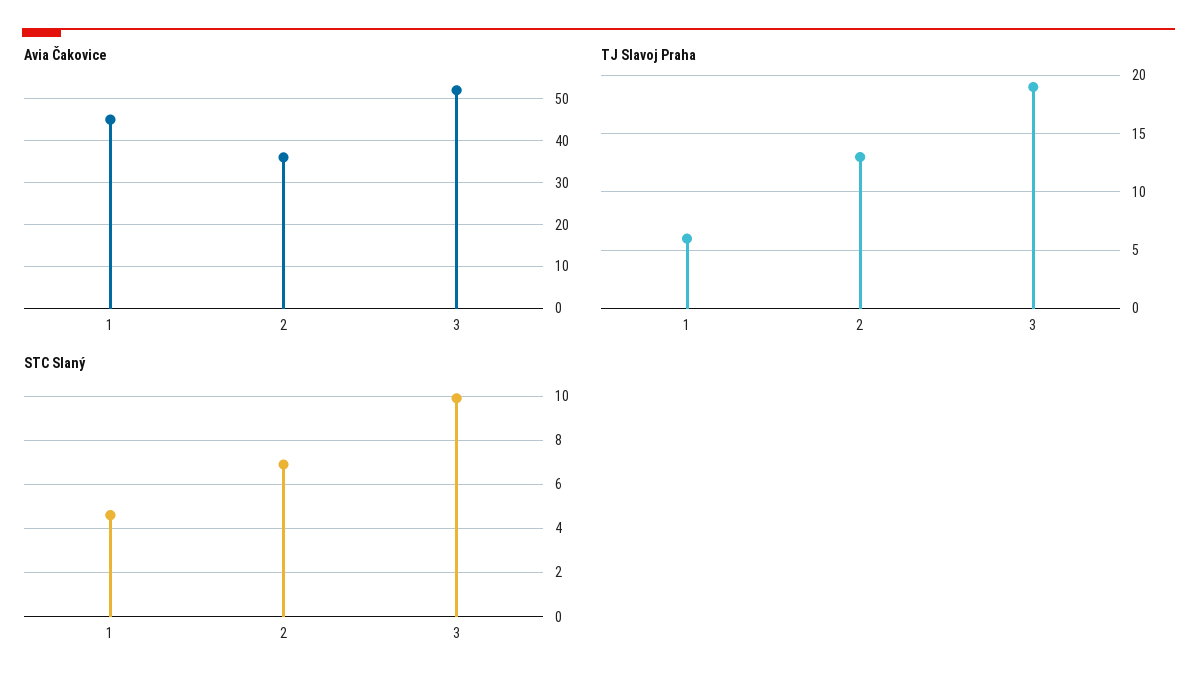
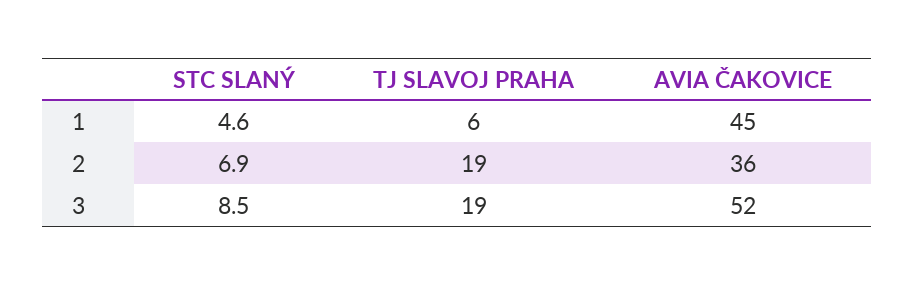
  {
    "Avia Čakovice": {
      "1": 45,
      "2": 36,
      "3": 52
    },
    "TJ Slavoj Praha": {
      "1": 6,
-     "2": 13,
+     "2": 19,
      "3": 19
    },
    "STC Slaný": {
      "1": 4.6,
      "2": 6.9,
-     "3": 10
+     "3": 8.5
    }
  }

